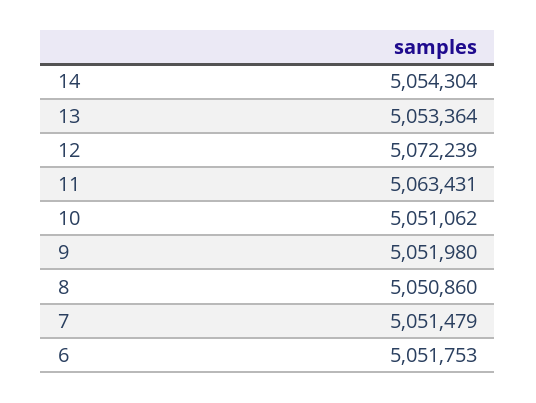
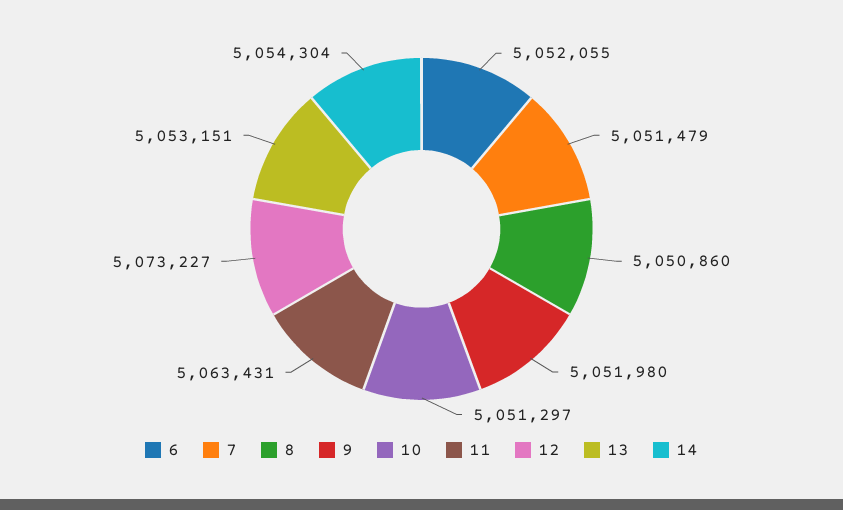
  {
    "14": 5054304,
-   "13": 5053364,
+   "13": 5053151,
-   "12": 5072239,
+   "12": 5073227,
    "11": 5063431,
-   "10": 5051062,
+   "10": 5051297,
    "9": 5051980,
    "8": 5050860,
    "7": 5051479,
-   "6": 5051753
+   "6": 5052055
  }

